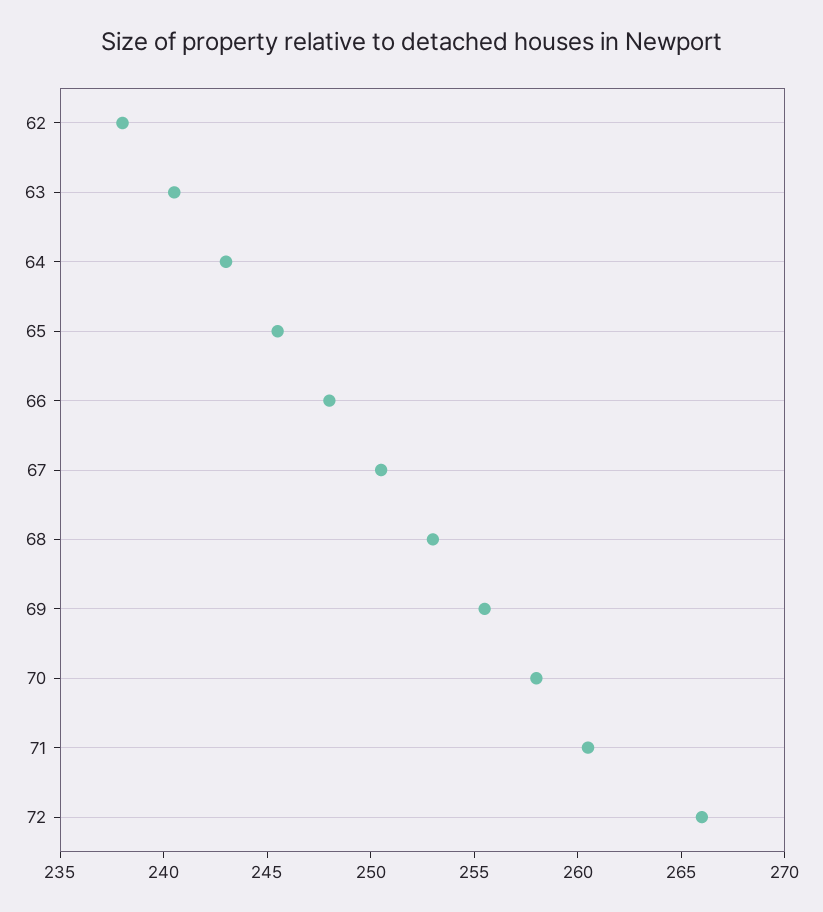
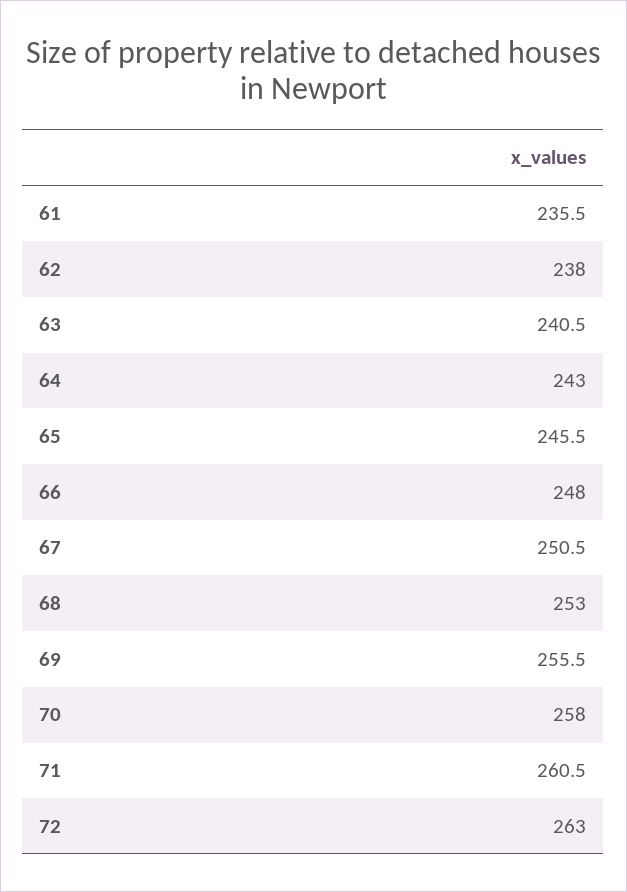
  {
    "62": 238,
    "63": 240.5,
    "64": 243,
    "65": 245.5,
    "66": 248,
    "67": 250.5,
    "68": 253,
    "69": 255.5,
    "70": 258,
    "71": 260.5,
-   "72": 266
+   "72": 263,
+   "61": 235.5
  }

